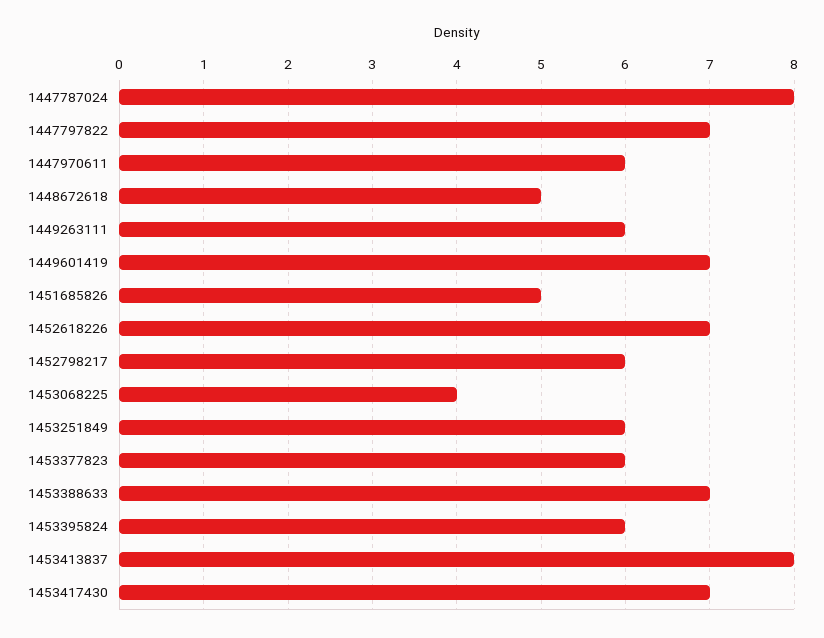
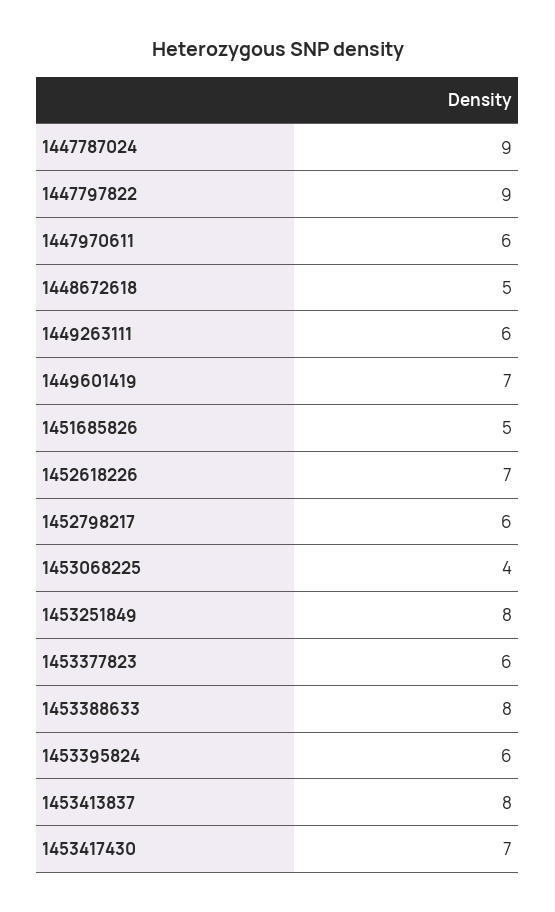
  {
-   "1447787024": 8,
+   "1447787024": 9,
-   "1447797822": 7,
+   "1447797822": 9,
    "1447970611": 6,
    "1448672618": 5,
    "1449263111": 6,
    "1449601419": 7,
    "1451685826": 5,
    "1452618226": 7,
    "1452798217": 6,
    "1453068225": 4,
-   "1453251849": 6,
+   "1453251849": 8,
    "1453377823": 6,
-   "1453388633": 7,
+   "1453388633": 8,
    "1453395824": 6,
    "1453413837": 8,
    "1453417430": 7
  }

